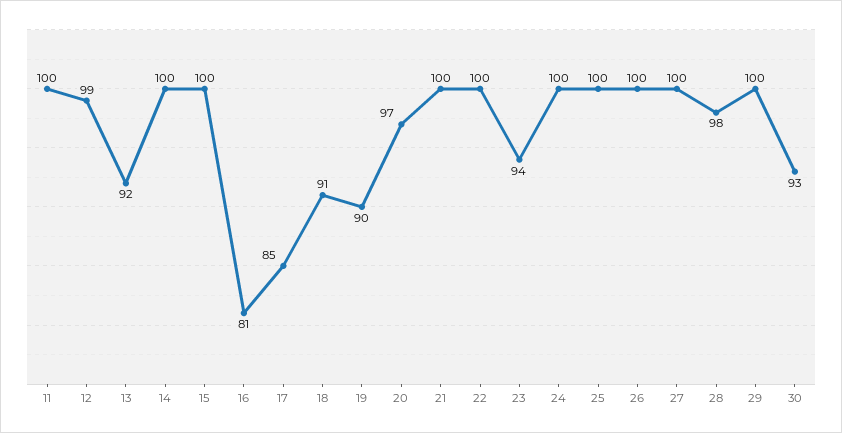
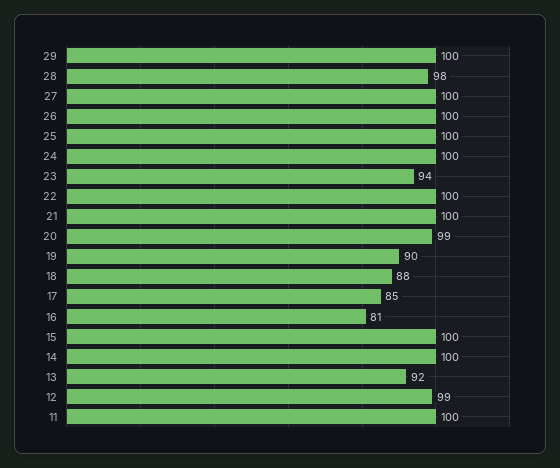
  {
    "11": 100,
    "12": 99,
    "13": 92,
    "14": 100,
    "15": 100,
    "16": 81,
    "17": 85,
-   "18": 91,
+   "18": 88,
    "19": 90,
-   "20": 97,
+   "20": 99,
    "21": 100,
    "22": 100,
    "23": 94,
    "24": 100,
    "25": 100,
    "26": 100,
    "27": 100,
    "28": 98,
-   "29": 100,
+   "29": 100
-   "30": 93
  }

